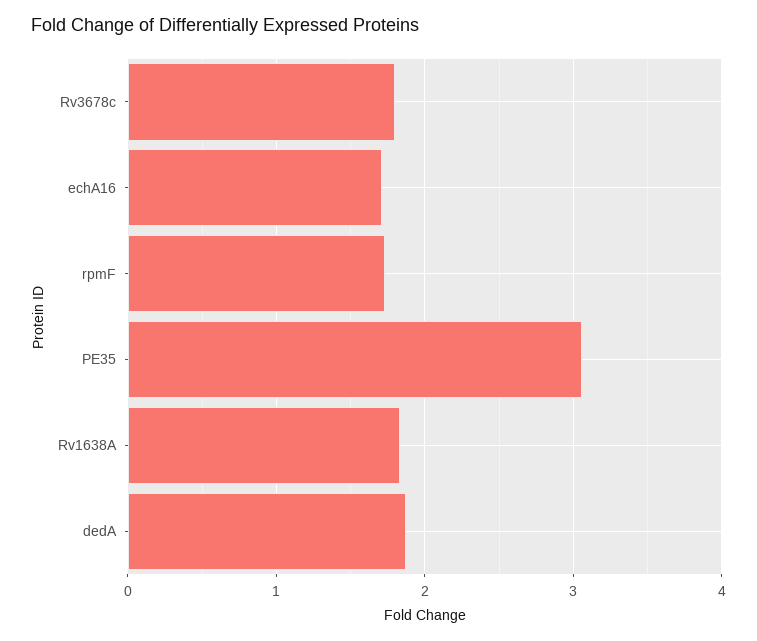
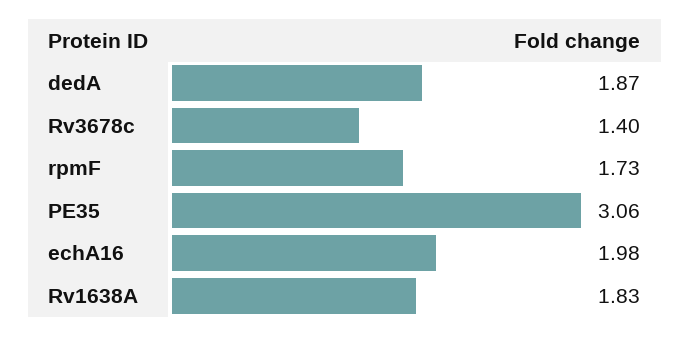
  {
-   "Rv3678c": 1.8,
+   "Rv3678c": 1.4,
-   "echA16": 1.7,
+   "echA16": 1.98,
    "rpmF": 1.73,
    "PE35": 3.06,
    "Rv1638A": 1.83,
    "dedA": 1.87
  }

